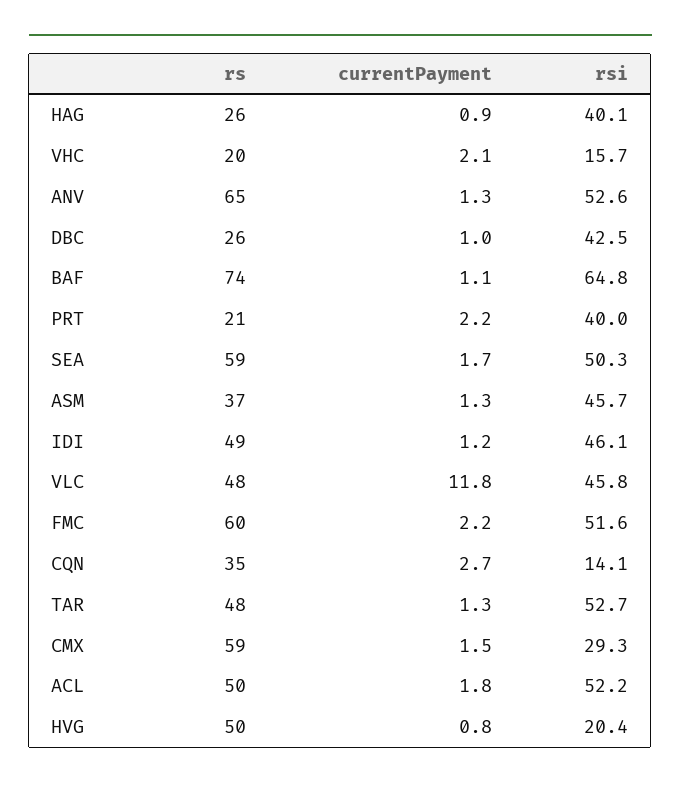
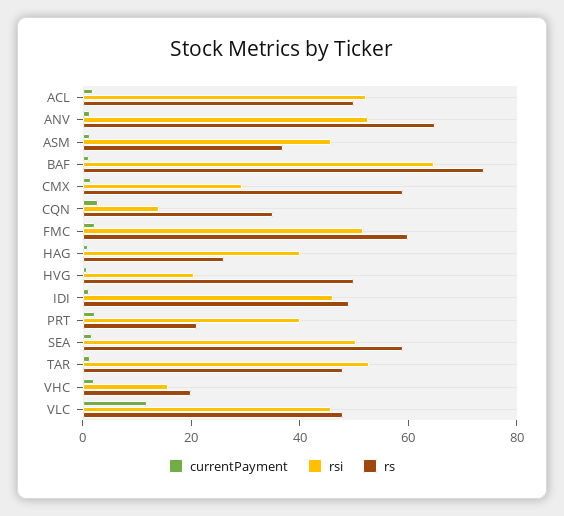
  {
    "rs": {
      "HAG": 26,
      "VHC": 20,
      "ANV": 65,
-     "DBC": 26,
      "BAF": 74,
      "PRT": 21,
      "SEA": 59,
      "ASM": 37,
      "IDI": 49,
      "VLC": 48,
      "FMC": 60,
      "CQN": 35,
      "TAR": 48,
      "CMX": 59,
      "ACL": 50,
      "HVG": 50
    },
    "currentPayment": {
      "HAG": 0.9,
      "VHC": 2.1,
      "ANV": 1.3,
-     "DBC": 1,
      "BAF": 1.1,
      "PRT": 2.2,
      "SEA": 1.7,
      "ASM": 1.3,
      "IDI": 1.2,
      "VLC": 11.8,
      "FMC": 2.2,
      "CQN": 2.7,
      "TAR": 1.3,
      "CMX": 1.5,
      "ACL": 1.8,
      "HVG": 0.8
    },
    "rsi": {
      "HAG": 40.1,
      "VHC": 15.7,
      "ANV": 52.6,
-     "DBC": 42.5,
      "BAF": 64.8,
      "PRT": 40,
      "SEA": 50.3,
      "ASM": 45.7,
      "IDI": 46.1,
      "VLC": 45.8,
      "FMC": 51.6,
      "CQN": 14.1,
      "TAR": 52.7,
      "CMX": 29.3,
      "ACL": 52.2,
      "HVG": 20.4
    }
  }

